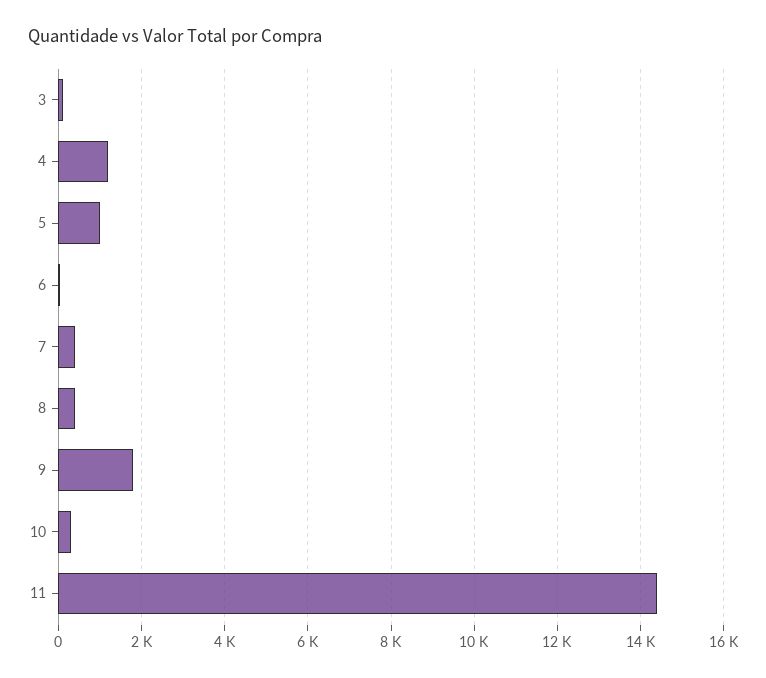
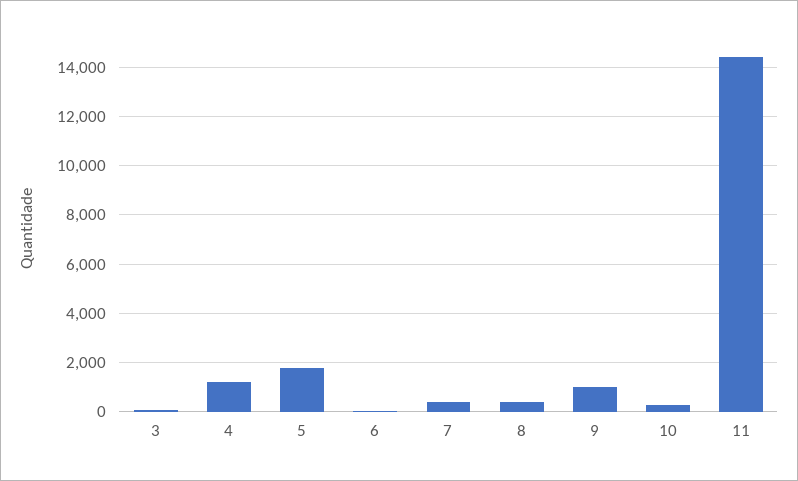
  {
    "3": 200,
    "4": 1200,
-   "5": 1000,
+   "5": 1750,
    "6": 0,
    "7": 400,
    "8": 400,
-   "9": 1800,
+   "9": 1000,
    "10": 400,
    "11": 14400
  }

